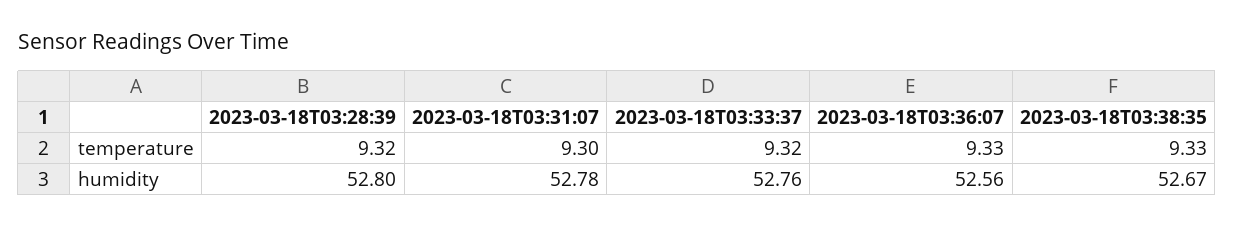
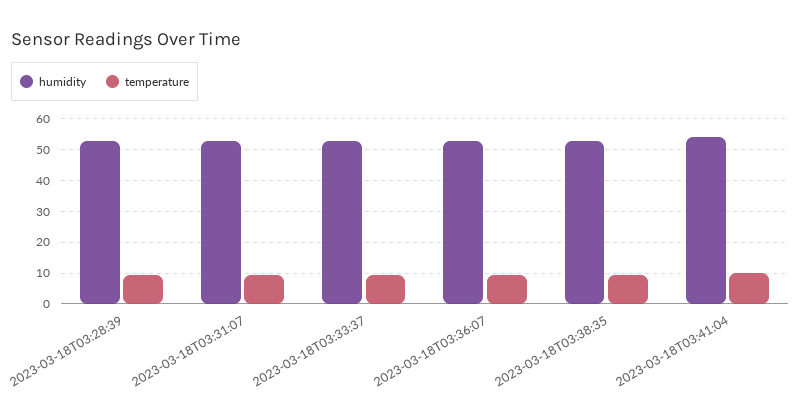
  {
    "temperature": {
      "2023-03-18T03:28:39": 9.32,
      "2023-03-18T03:31:07": 9.3,
      "2023-03-18T03:33:37": 9.32,
      "2023-03-18T03:36:07": 9.33,
-     "2023-03-18T03:38:35": 9.33
+     "2023-03-18T03:38:35": 9.33,
+     "2023-03-18T03:41:04": 10
    },
    "humidity": {
      "2023-03-18T03:28:39": 52.8,
      "2023-03-18T03:31:07": 52.78,
      "2023-03-18T03:33:37": 52.76,
      "2023-03-18T03:36:07": 52.56,
-     "2023-03-18T03:38:35": 52.67
+     "2023-03-18T03:38:35": 52.67,
+     "2023-03-18T03:41:04": 54
    }
  }

